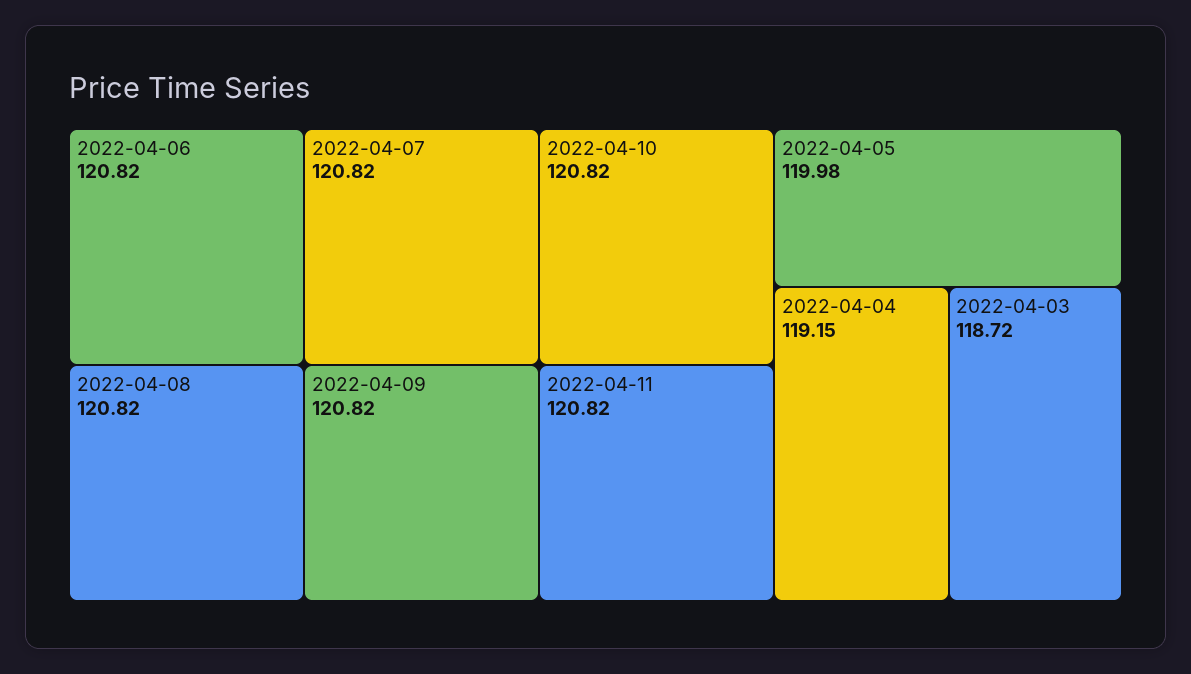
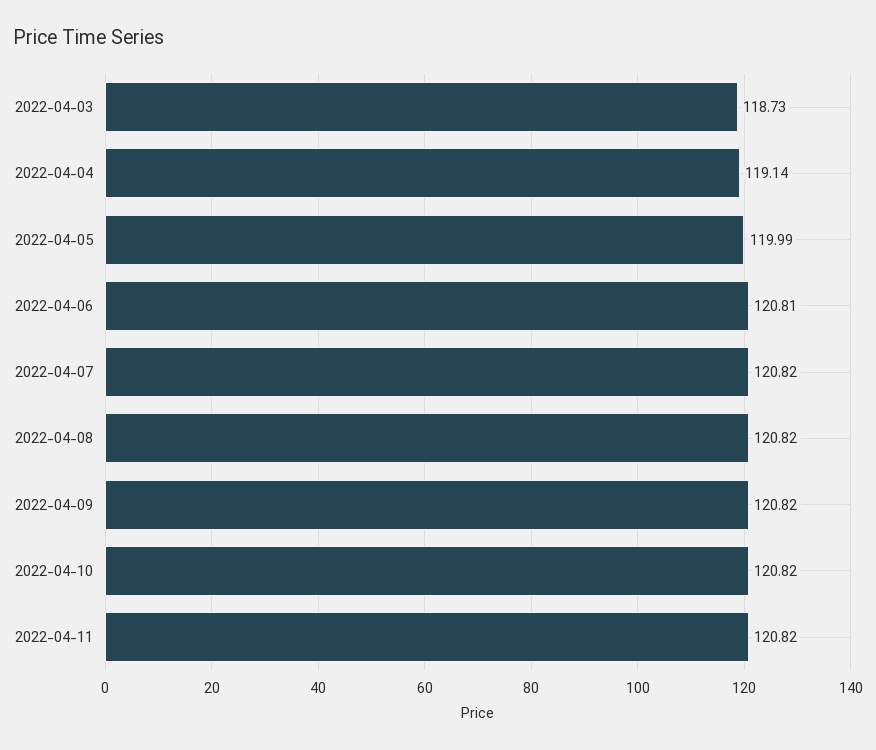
  {
-   "2022-04-06": 120.82,
+   "2022-04-06": 120.81,
    "2022-04-07": 120.82,
    "2022-04-08": 120.82,
    "2022-04-09": 120.82,
    "2022-04-10": 120.82,
    "2022-04-11": 120.82,
-   "2022-04-05": 119.98,
+   "2022-04-05": 119.99,
-   "2022-04-04": 119.15,
+   "2022-04-04": 119.14,
-   "2022-04-03": 118.72
+   "2022-04-03": 118.73
  }

